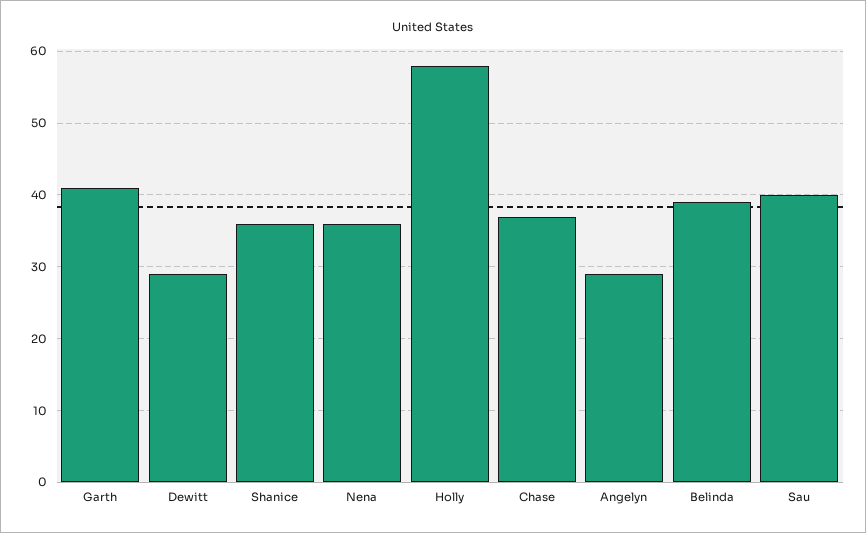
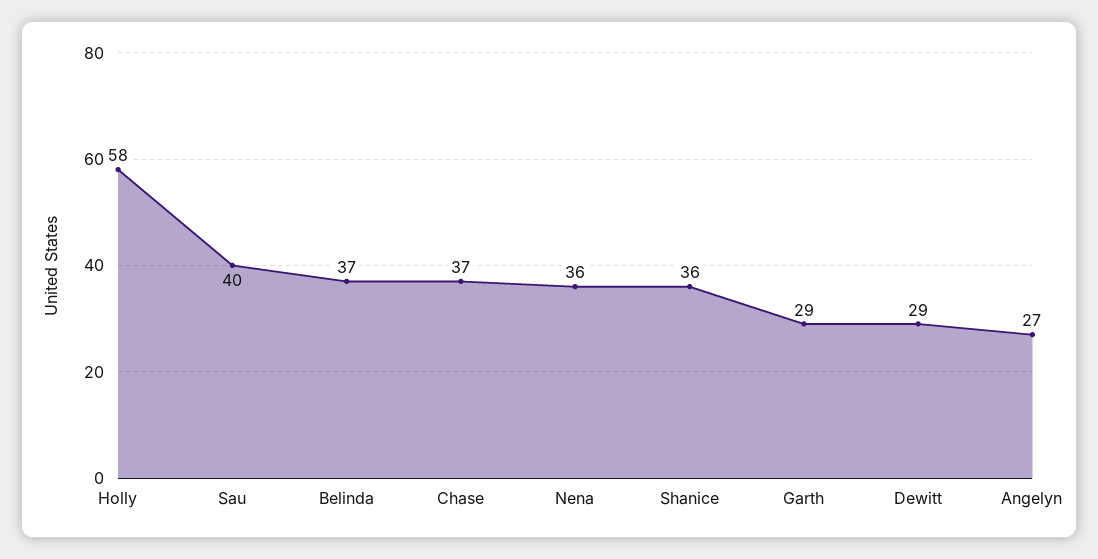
  {
-   "Garth": 41,
+   "Garth": 29,
    "Dewitt": 29,
    "Shanice": 36,
    "Nena": 36,
    "Holly": 58,
    "Chase": 37,
-   "Angelyn": 29,
+   "Angelyn": 27,
-   "Belinda": 39,
+   "Belinda": 37,
    "Sau": 40
  }

